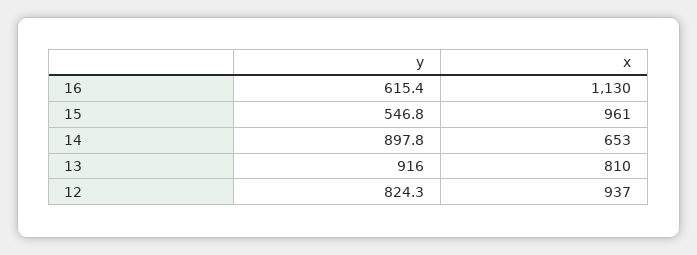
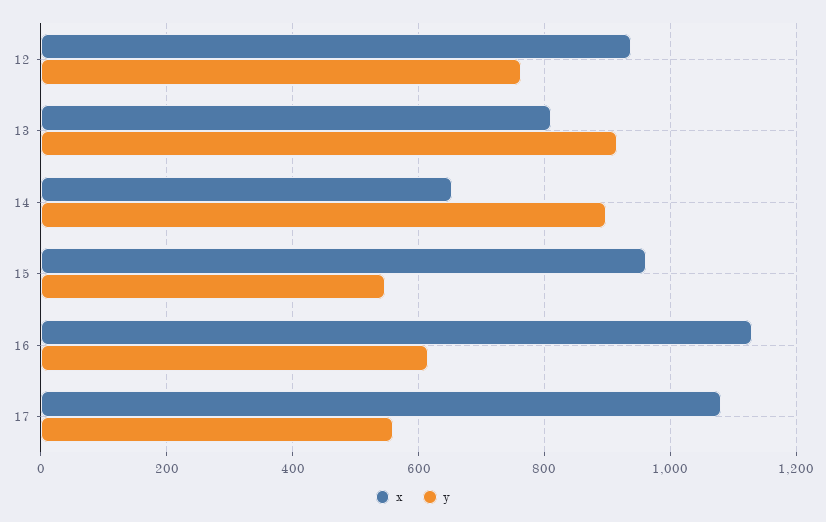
  {
    "y": {
      "16": 615.4,
      "15": 546.8,
      "14": 897.8,
      "13": 916,
-     "12": 824.3
+     "12": 760,
+     "17": 560
    },
    "x": {
      "16": 1130,
      "15": 961,
      "14": 653,
      "13": 810,
-     "12": 937
+     "12": 937,
+     "17": 1080
    }
  }

